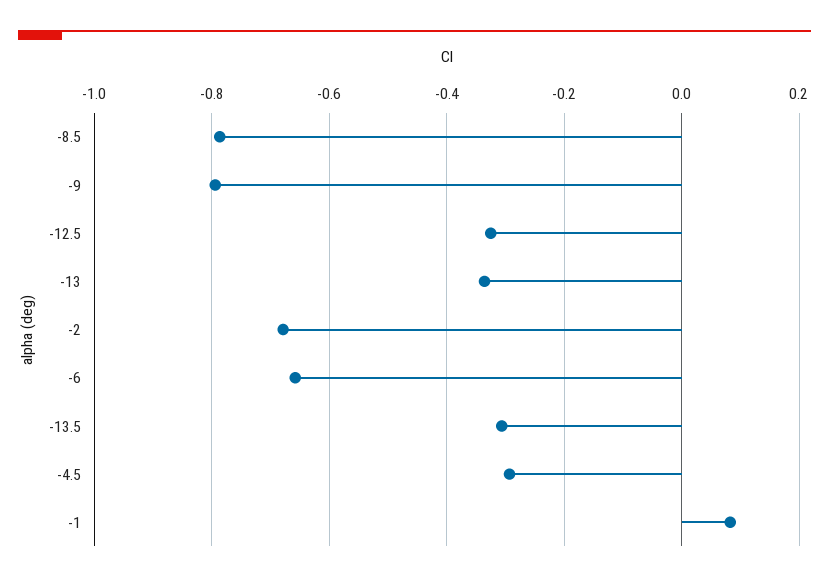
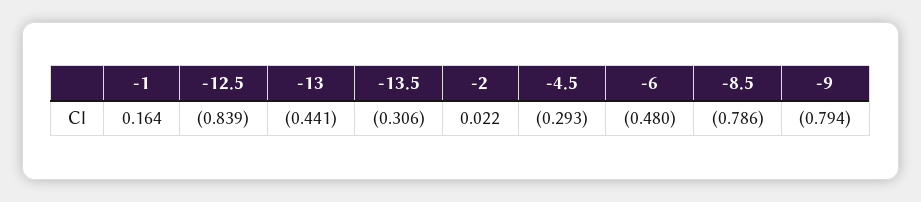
  {
    "-8.5": -0.786,
    "-9": -0.794,
-   "-12.5": -0.32,
+   "-12.5": -0.839,
-   "-13": -0.34,
+   "-13": -0.441,
-   "-2": -0.68,
+   "-2": 0.022,
-   "-6": -0.66,
+   "-6": -0.48,
    "-13.5": -0.306,
    "-4.5": -0.293,
-   "-1": 0.08
+   "-1": 0.164
  }

